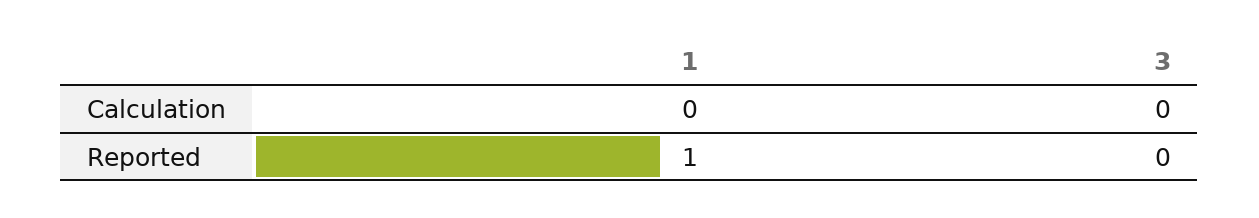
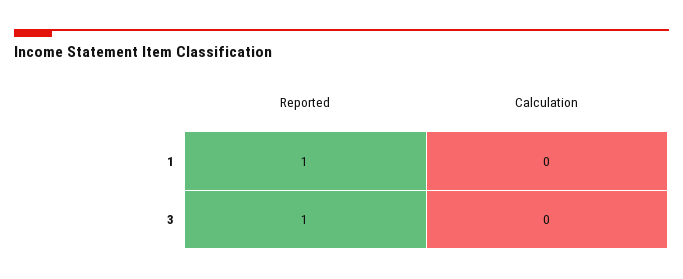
  {
    "1": {
      "Calculation": 0,
      "Reported": 1
    },
    "3": {
      "Calculation": 0,
-     "Reported": 0
+     "Reported": 1
    }
  }

